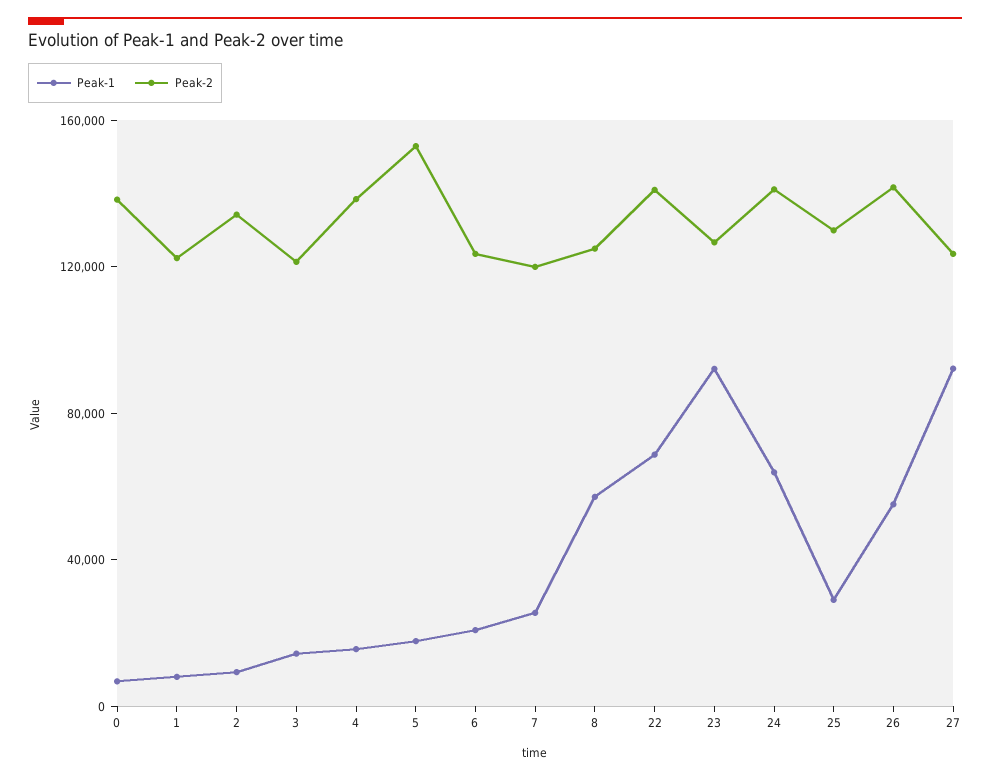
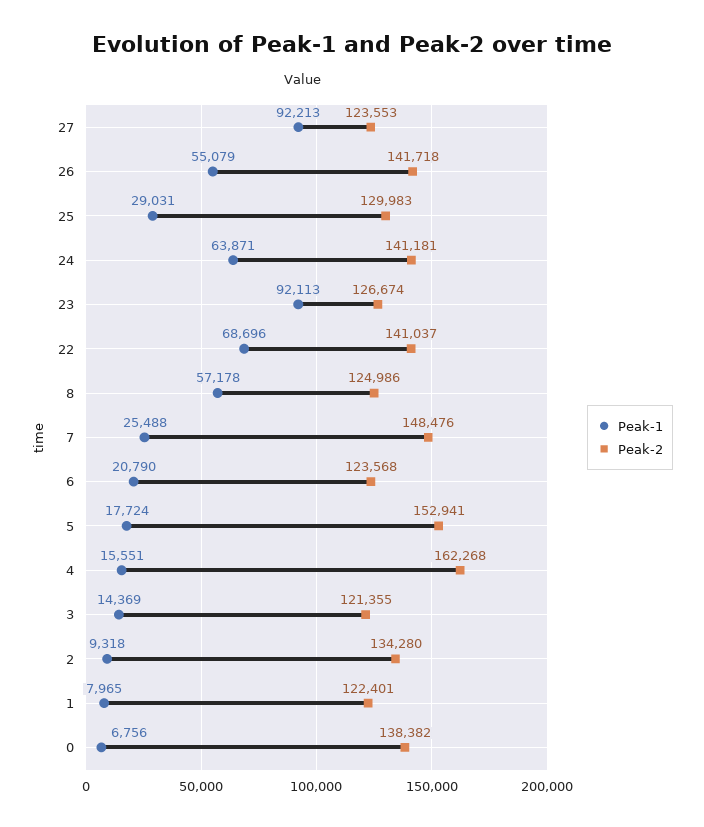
  {
    "Peak-1": {
      "0": 6756,
      "1": 7965,
      "2": 9318,
      "3": 14369,
      "4": 15551,
      "5": 17724,
      "6": 20790,
      "7": 25488,
      "8": 57178,
      "22": 68696,
      "23": 92113,
      "24": 63871,
      "25": 29031,
      "26": 55079,
      "27": 92213
    },
    "Peak-2": {
      "0": 138382,
      "1": 122401,
      "2": 134280,
      "3": 121355,
-     "4": 140000,
+     "4": 162268,
      "5": 152941,
      "6": 123568,
-     "7": 120000,
+     "7": 148476,
      "8": 124986,
      "22": 141037,
      "23": 126674,
      "24": 141181,
      "25": 129983,
      "26": 141718,
      "27": 123553
    }
  }

